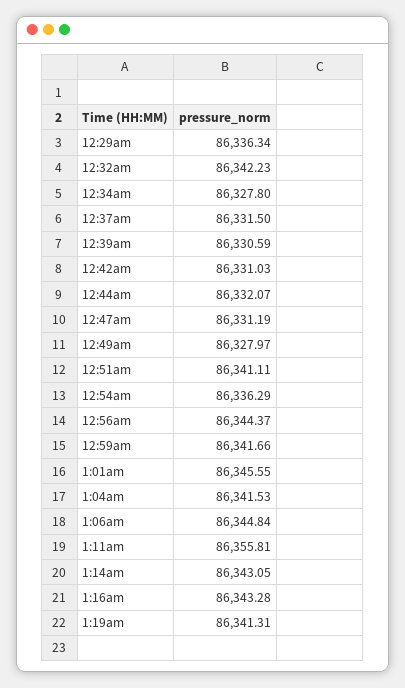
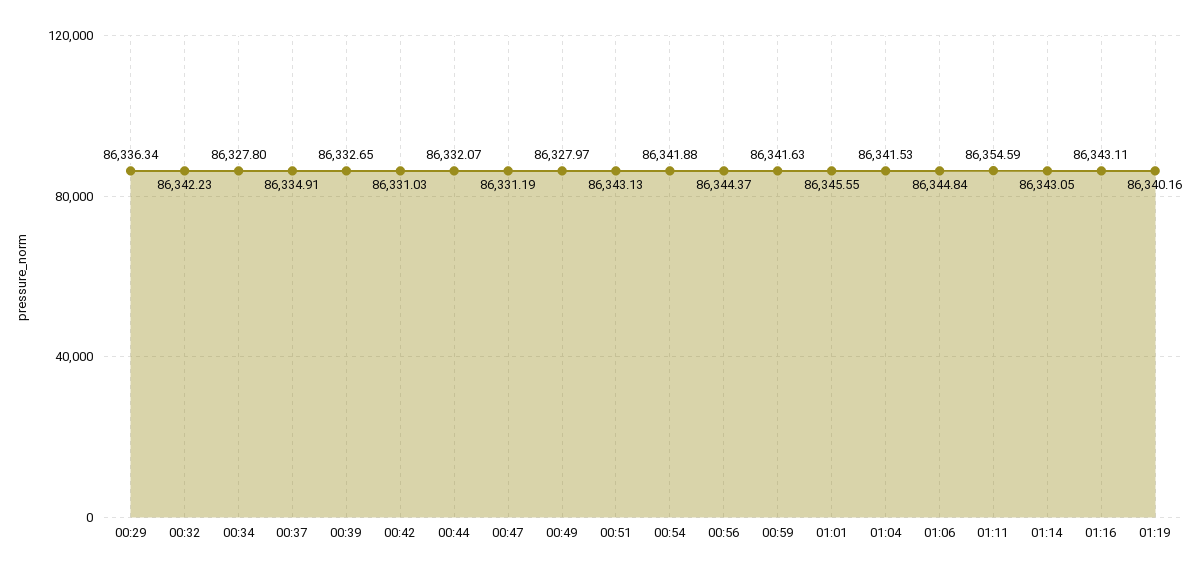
  {
    "12:29am": 86336.34,
    "12:32am": 86342.23,
    "12:34am": 86327.8,
-   "12:37am": 86331.5,
+   "12:37am": 86334.91,
-   "12:39am": 86330.59,
+   "12:39am": 86332.65,
    "12:42am": 86331.03,
    "12:44am": 86332.07,
    "12:47am": 86331.19,
    "12:49am": 86327.97,
-   "12:51am": 86341.11,
+   "12:51am": 86343.13,
-   "12:54am": 86336.29,
+   "12:54am": 86341.88,
    "12:56am": 86344.37,
-   "12:59am": 86341.66,
+   "12:59am": 86341.63,
    "1:01am": 86345.55,
    "1:04am": 86341.53,
    "1:06am": 86344.84,
-   "1:11am": 86355.81,
+   "1:11am": 86354.59,
    "1:14am": 86343.05,
-   "1:16am": 86343.28,
+   "1:16am": 86343.11,
-   "1:19am": 86341.31
+   "1:19am": 86340.16
  }

